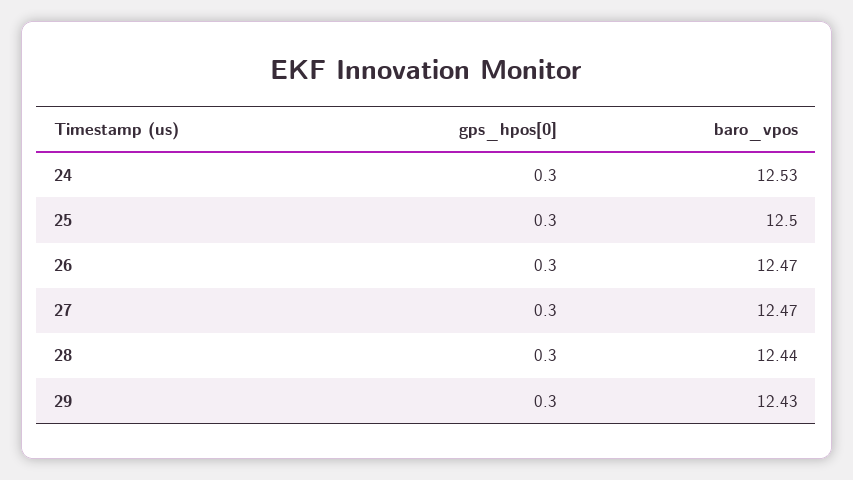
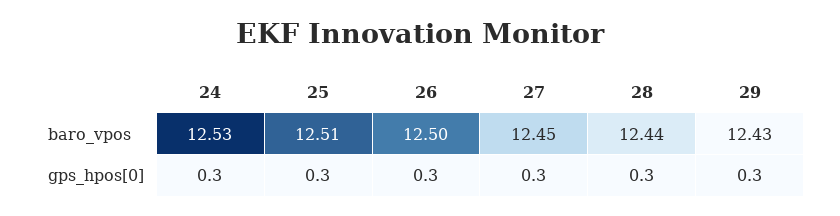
  {
    "gps_hpos[0]": {
      "24": 0.3,
      "25": 0.3,
      "26": 0.3,
      "27": 0.3,
      "28": 0.3,
      "29": 0.3
    },
    "baro_vpos": {
      "24": 12.53,
-     "25": 12.5,
+     "25": 12.51,
-     "26": 12.47,
+     "26": 12.5,
-     "27": 12.47,
+     "27": 12.45,
      "28": 12.44,
      "29": 12.43
    }
  }

